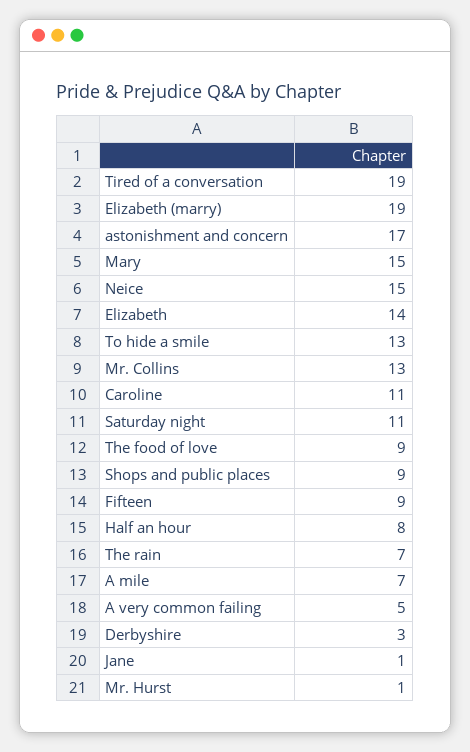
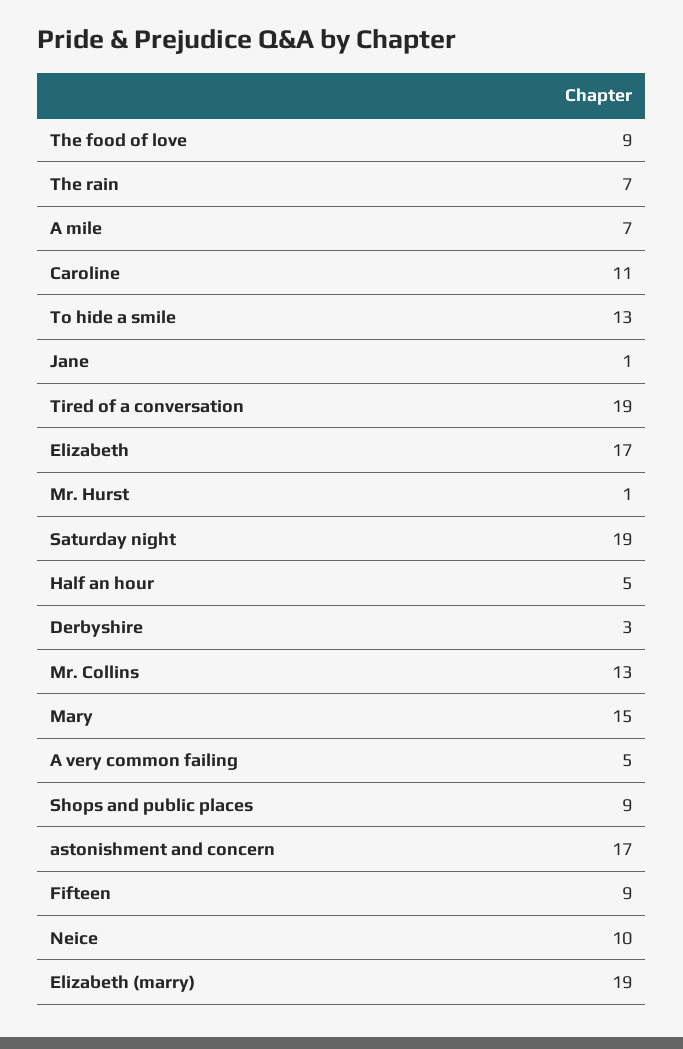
  {
    "Tired of a conversation": 19,
    "Elizabeth (marry)": 19,
    "astonishment and concern": 17,
    "Mary": 15,
-   "Neice": 15,
+   "Neice": 10,
-   "Elizabeth": 14,
+   "Elizabeth": 17,
    "To hide a smile": 13,
    "Mr. Collins": 13,
    "Caroline": 11,
-   "Saturday night": 11,
+   "Saturday night": 19,
    "The food of love": 9,
    "Shops and public places": 9,
    "Fifteen": 9,
-   "Half an hour": 8,
+   "Half an hour": 5,
    "The rain": 7,
    "A mile": 7,
    "A very common failing": 5,
    "Derbyshire": 3,
    "Jane": 1,
    "Mr. Hurst": 1
  }

